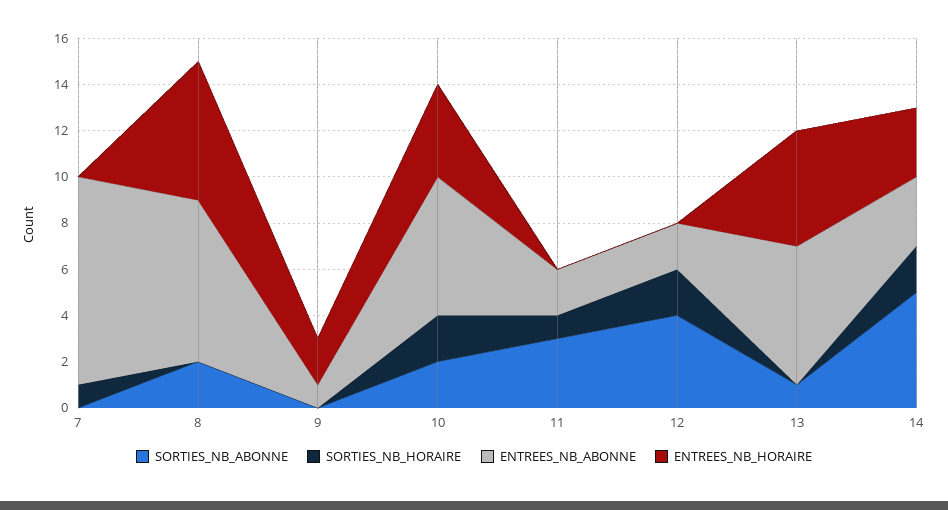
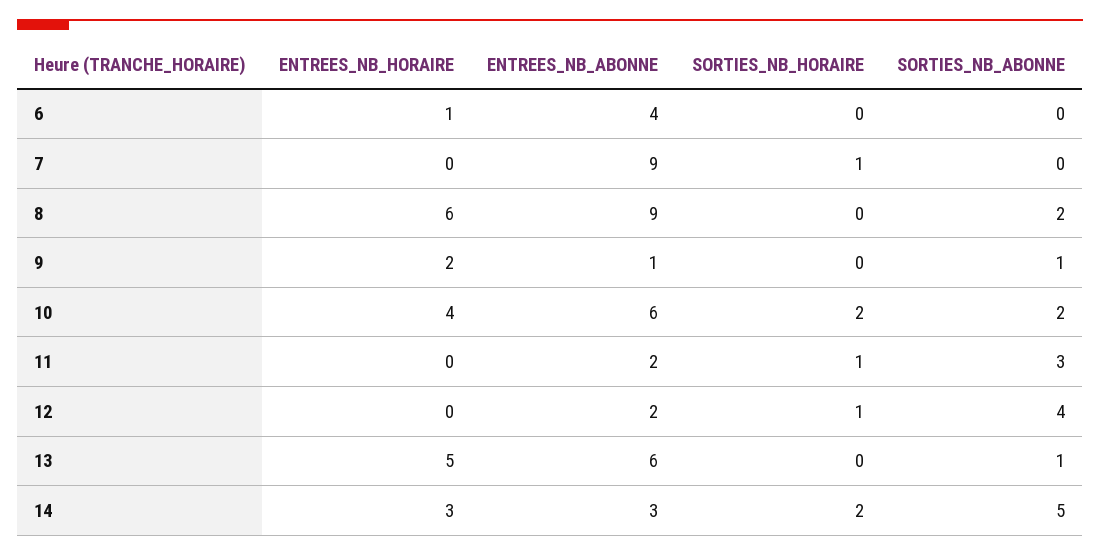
  {
    "SORTIES_NB_ABONNE": {
      "7": 0,
      "8": 2,
-     "9": 0,
+     "9": 1,
      "10": 2,
      "11": 3,
      "12": 4,
      "13": 1,
-     "14": 5
+     "14": 5,
+     "6": 0
    },
    "SORTIES_NB_HORAIRE": {
      "7": 1,
      "8": 0,
      "9": 0,
      "10": 2,
      "11": 1,
-     "12": 2,
+     "12": 1,
      "13": 0,
-     "14": 2
+     "14": 2,
+     "6": 0
    },
    "ENTREES_NB_ABONNE": {
      "7": 9,
-     "8": 7,
+     "8": 9,
      "9": 1,
      "10": 6,
      "11": 2,
      "12": 2,
      "13": 6,
-     "14": 3
+     "14": 3,
+     "6": 4
    },
    "ENTREES_NB_HORAIRE": {
      "7": 0,
      "8": 6,
      "9": 2,
      "10": 4,
      "11": 0,
      "12": 0,
      "13": 5,
-     "14": 3
+     "14": 3,
+     "6": 1
    }
  }

